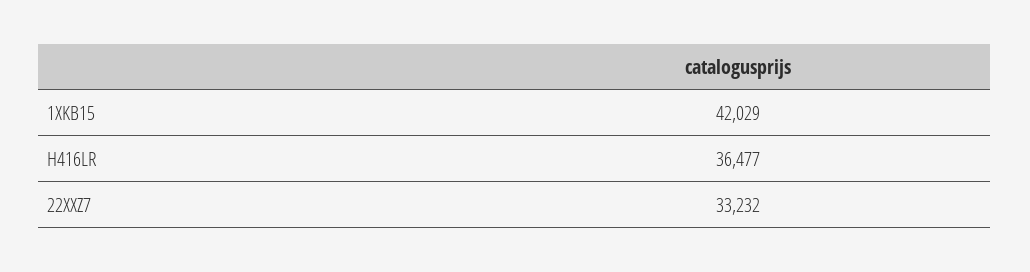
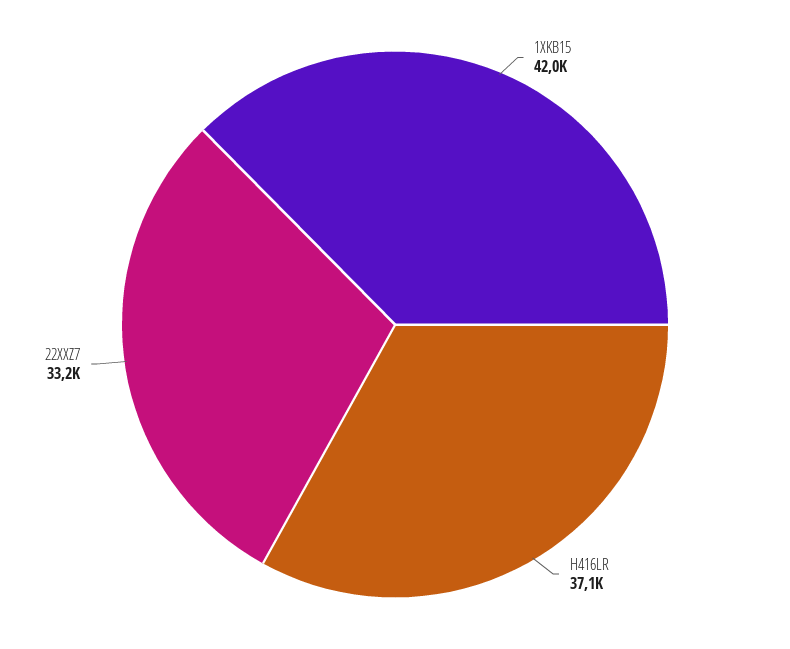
  {
    "1XKB15": 42029,
-   "H416LR": 36477,
+   "H416LR": 37100,
    "22XXZ7": 33232
  }

